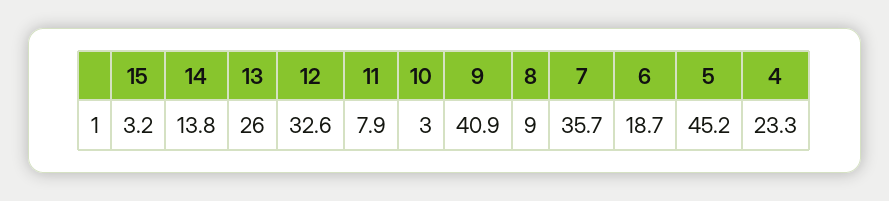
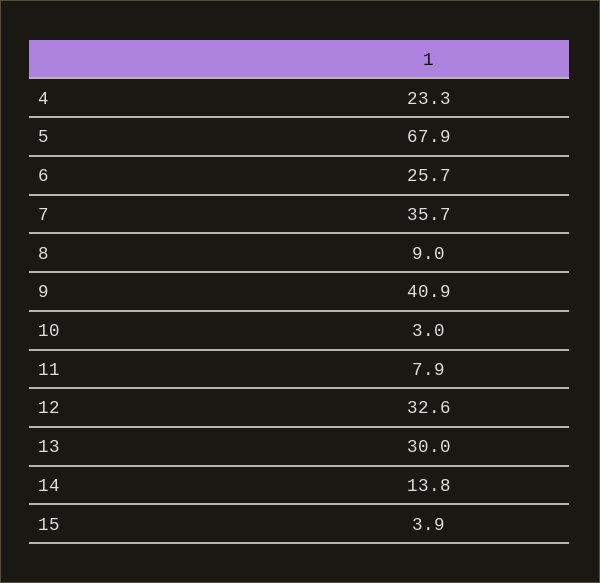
  {
-   "15": 3.2,
+   "15": 3.9,
    "14": 13.8,
-   "13": 26,
+   "13": 30,
    "12": 32.6,
    "11": 7.9,
    "10": 3,
    "9": 40.9,
    "8": 9,
    "7": 35.7,
-   "6": 18.7,
+   "6": 25.7,
-   "5": 45.2,
+   "5": 67.9,
    "4": 23.3
  }

